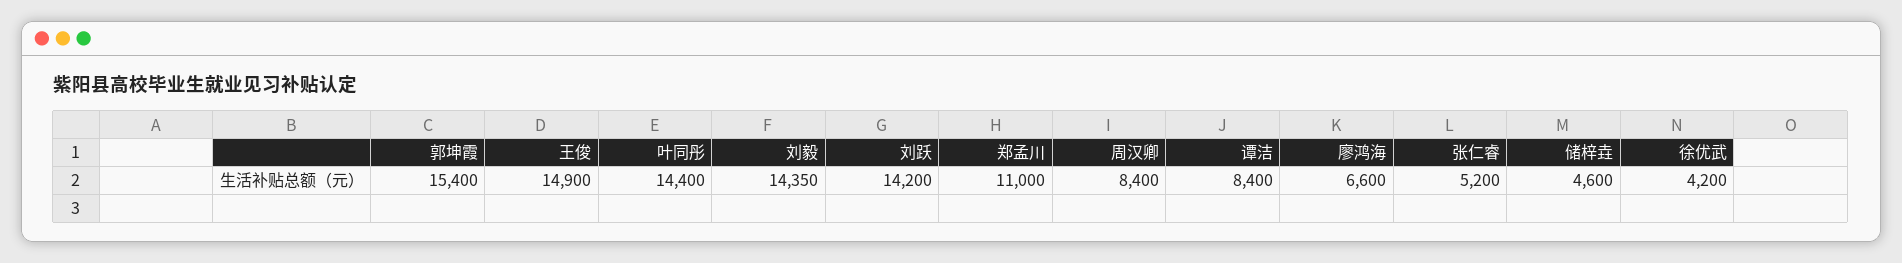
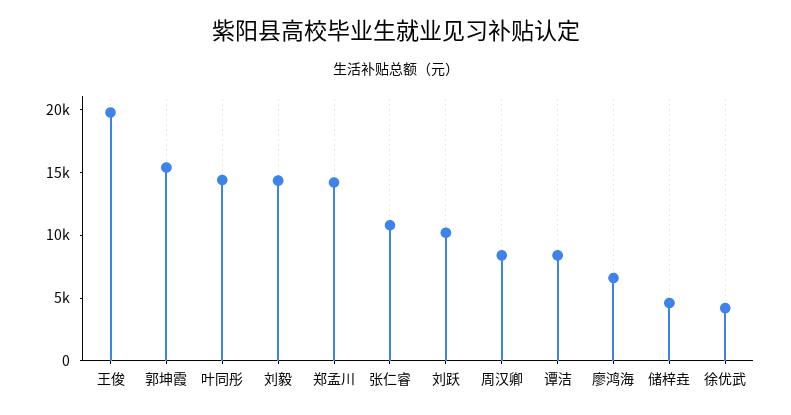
  {
    "郭坤霞": 15400,
-   "王俊": 14900,
+   "王俊": 20000,
    "叶同彤": 14400,
    "刘毅": 14350,
-   "刘跃": 14200,
+   "刘跃": 10000,
-   "郑孟川": 11000,
+   "郑孟川": 14000,
    "周汉卿": 8400,
    "谭洁": 8400,
    "廖鸿海": 6600,
-   "张仁睿": 5200,
+   "张仁睿": 11000,
    "储梓垚": 4600,
    "徐优武": 4200
  }

